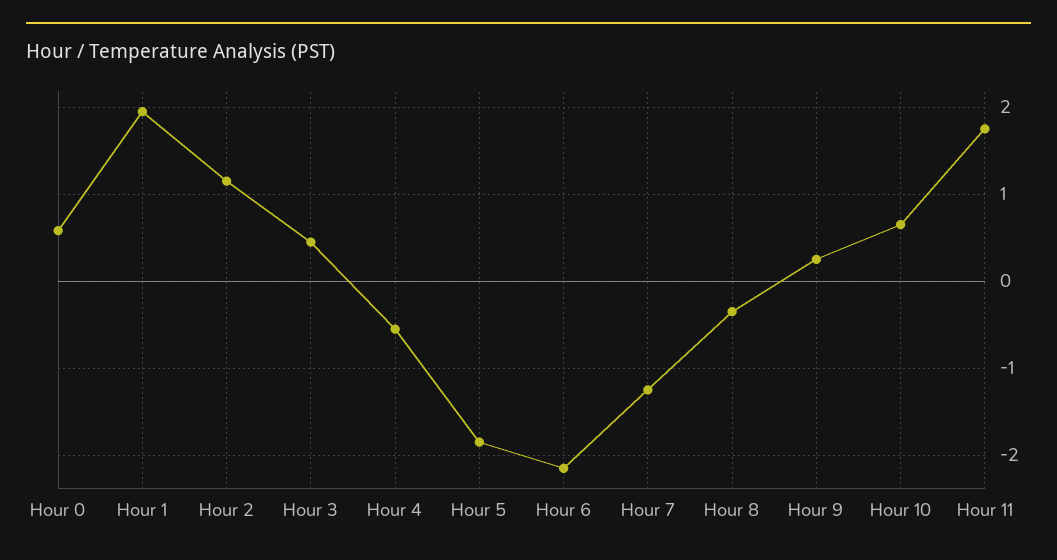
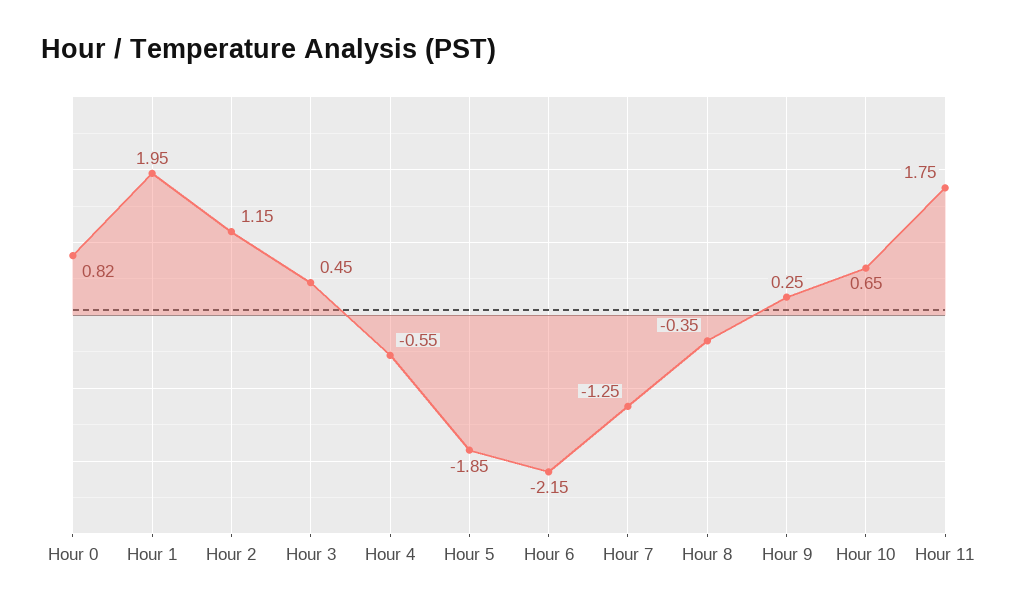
  {
-   "Hour 0": 0.6,
+   "Hour 0": 0.82,
    "Hour 1": 1.95,
    "Hour 2": 1.15,
    "Hour 3": 0.45,
    "Hour 4": -0.55,
    "Hour 5": -1.85,
    "Hour 6": -2.15,
    "Hour 7": -1.25,
    "Hour 8": -0.35,
    "Hour 9": 0.25,
    "Hour 10": 0.65,
    "Hour 11": 1.75
  }

